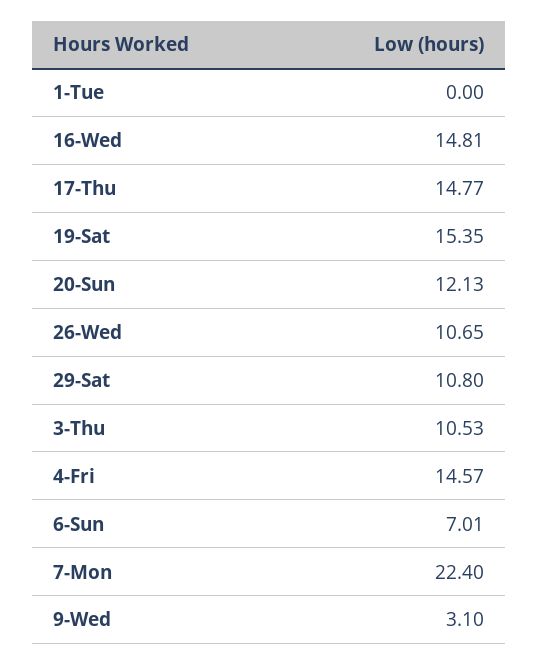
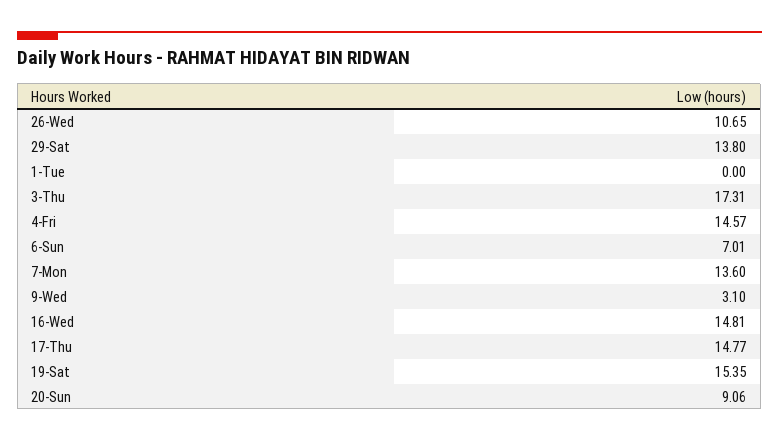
  {
    "1-Tue": 0,
    "16-Wed": 14.81,
    "17-Thu": 14.77,
    "19-Sat": 15.35,
-   "20-Sun": 12.13,
+   "20-Sun": 9.06,
    "26-Wed": 10.65,
-   "29-Sat": 10.8,
+   "29-Sat": 13.8,
-   "3-Thu": 10.53,
+   "3-Thu": 17.31,
    "4-Fri": 14.57,
    "6-Sun": 7.01,
-   "7-Mon": 22.4,
+   "7-Mon": 13.6,
    "9-Wed": 3.1
  }

